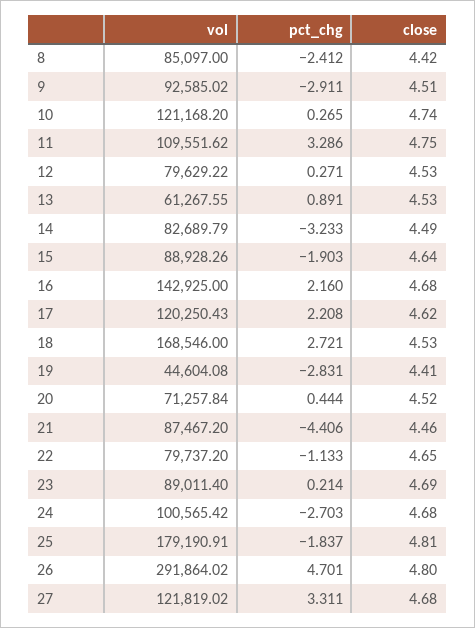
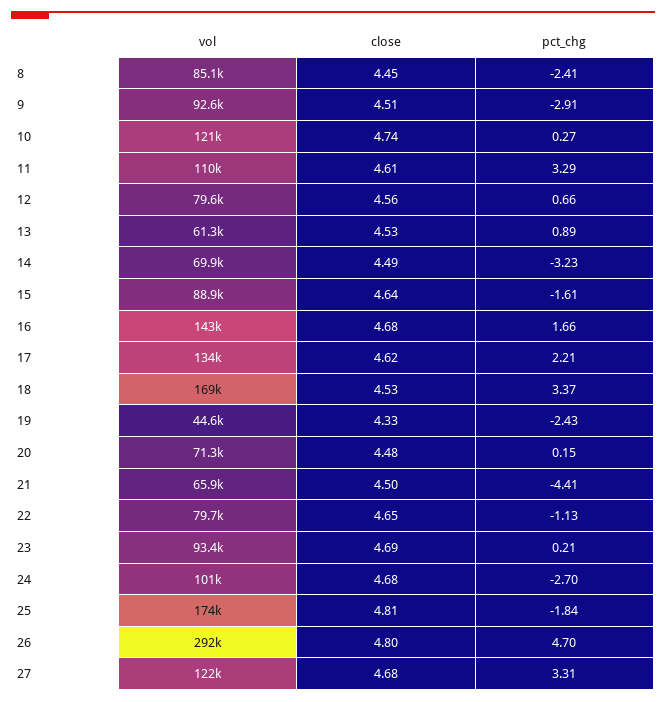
  {
    "vol": {
      "8": 85097,
      "9": 92585.02,
      "10": 121168.2,
      "11": 109551.62,
      "12": 79629.22,
      "13": 61267.55,
-     "14": 82689.79,
+     "14": 69900,
      "15": 88928.26,
      "16": 142925,
-     "17": 120250.43,
+     "17": 134000,
      "18": 168546,
      "19": 44604.08,
      "20": 71257.84,
-     "21": 87467.2,
+     "21": 65900,
      "22": 79737.2,
-     "23": 89011.4,
+     "23": 93400,
      "24": 100565.42,
-     "25": 179190.91,
+     "25": 174000,
      "26": 291864.02,
      "27": 121819.02
    },
    "pct_chg": {
      "8": -2.412,
      "9": -2.911,
      "10": 0.265,
      "11": 3.286,
-     "12": 0.271,
+     "12": 0.66,
      "13": 0.891,
      "14": -3.233,
-     "15": -1.903,
+     "15": -1.61,
-     "16": 2.16,
+     "16": 1.66,
      "17": 2.208,
-     "18": 2.721,
+     "18": 3.37,
-     "19": -2.831,
+     "19": -2.43,
-     "20": 0.444,
+     "20": 0.15,
      "21": -4.406,
      "22": -1.133,
      "23": 0.214,
      "24": -2.703,
      "25": -1.837,
      "26": 4.701,
      "27": 3.311
    },
    "close": {
-     "8": 4.42,
+     "8": 4.45,
      "9": 4.51,
      "10": 4.74,
-     "11": 4.75,
+     "11": 4.61,
-     "12": 4.53,
+     "12": 4.56,
      "13": 4.53,
      "14": 4.49,
      "15": 4.64,
      "16": 4.68,
      "17": 4.62,
      "18": 4.53,
-     "19": 4.41,
+     "19": 4.33,
-     "20": 4.52,
+     "20": 4.48,
-     "21": 4.46,
+     "21": 4.5,
      "22": 4.65,
      "23": 4.69,
      "24": 4.68,
      "25": 4.81,
      "26": 4.8,
      "27": 4.68
    }
  }

